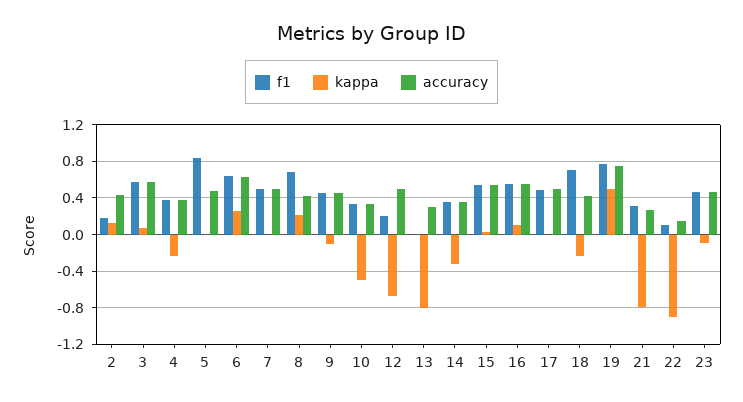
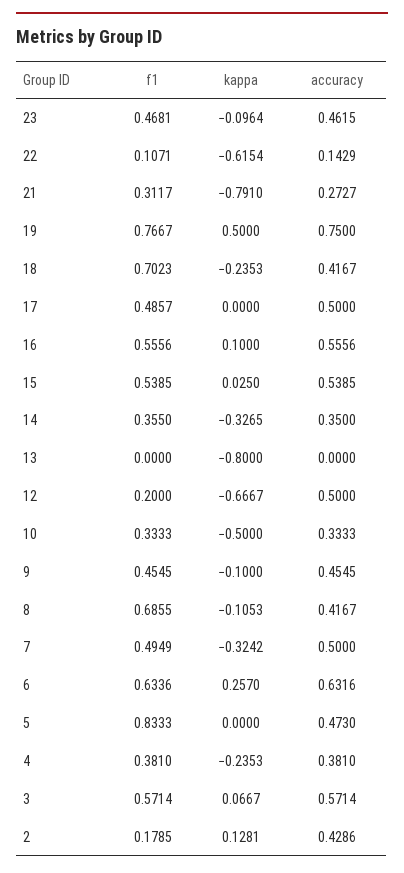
  {
    "f1": {
      "2": 0.1785,
      "3": 0.5714,
      "4": 0.381,
      "5": 0.8333,
      "6": 0.6336,
      "7": 0.4949,
      "8": 0.6855,
      "9": 0.4545,
      "10": 0.3333,
      "12": 0.2,
      "13": 0,
      "14": 0.355,
      "15": 0.5385,
      "16": 0.5556,
      "17": 0.4857,
      "18": 0.7023,
      "19": 0.7667,
      "21": 0.3117,
      "22": 0.1071,
      "23": 0.4681
    },
    "kappa": {
      "2": 0.1281,
      "3": 0.0667,
      "4": -0.2353,
      "5": 0,
      "6": 0.257,
-     "7": 0,
+     "7": -0.3242,
-     "8": 0.2,
+     "8": -0.1053,
      "9": -0.1,
      "10": -0.5,
      "12": -0.6667,
      "13": -0.8,
      "14": -0.3265,
      "15": 0.025,
      "16": 0.1,
      "17": 0,
      "18": -0.2353,
      "19": 0.5,
      "21": -0.791,
-     "22": -0.9,
+     "22": -0.6154,
      "23": -0.0964
    },
    "accuracy": {
      "2": 0.4286,
      "3": 0.5714,
      "4": 0.381,
      "5": 0.473,
      "6": 0.6316,
      "7": 0.5,
      "8": 0.4167,
      "9": 0.4545,
      "10": 0.3333,
      "12": 0.5,
-     "13": 0.3,
+     "13": 0,
      "14": 0.35,
      "15": 0.5385,
      "16": 0.5556,
      "17": 0.5,
      "18": 0.4167,
      "19": 0.75,
      "21": 0.2727,
      "22": 0.1429,
      "23": 0.4615
    }
  }

